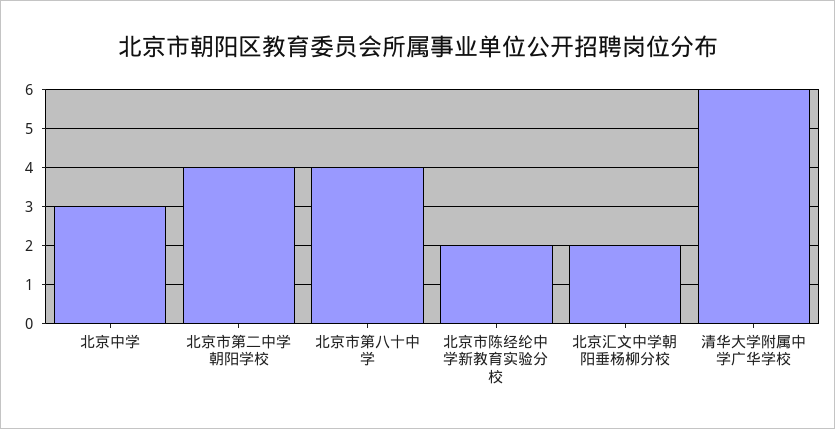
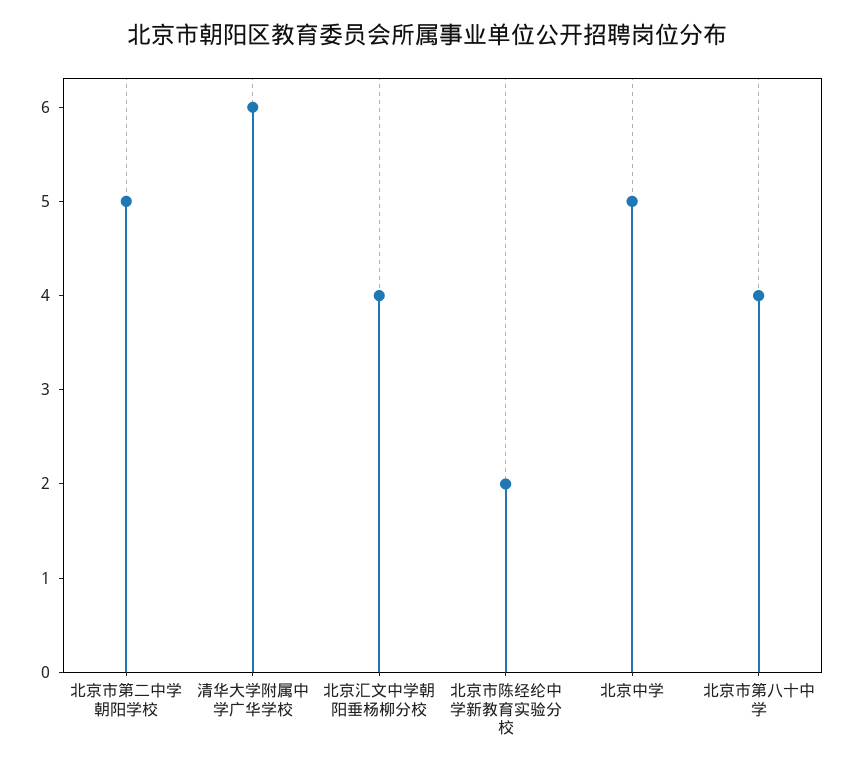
  {
-   "北京中学": 3,
+   "北京中学": 5,
-   "北京市第二中学朝阳学校": 4,
+   "北京市第二中学朝阳学校": 5,
    "北京市第八十中学": 4,
    "北京市陈经纶中学新教育实验分校": 2,
-   "北京汇文中学朝阳垂杨柳分校": 2,
+   "北京汇文中学朝阳垂杨柳分校": 4,
    "清华大学附属中学广华学校": 6
  }

